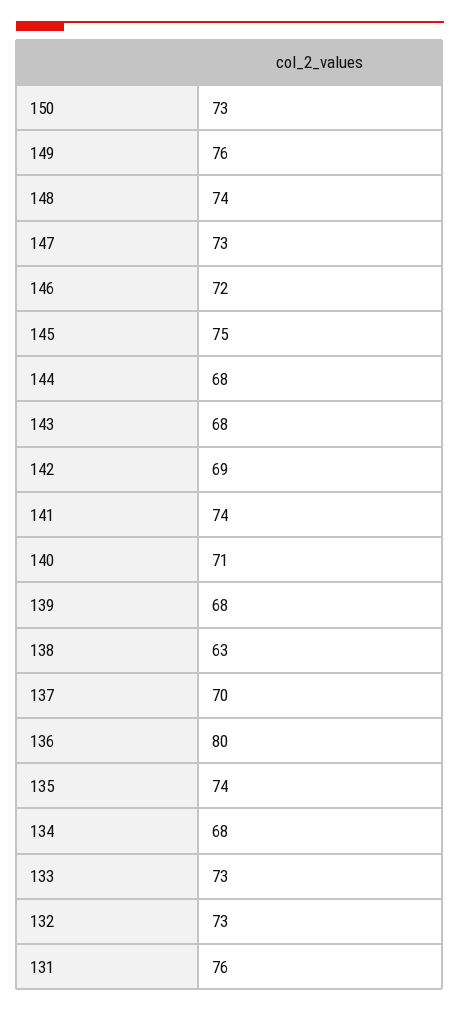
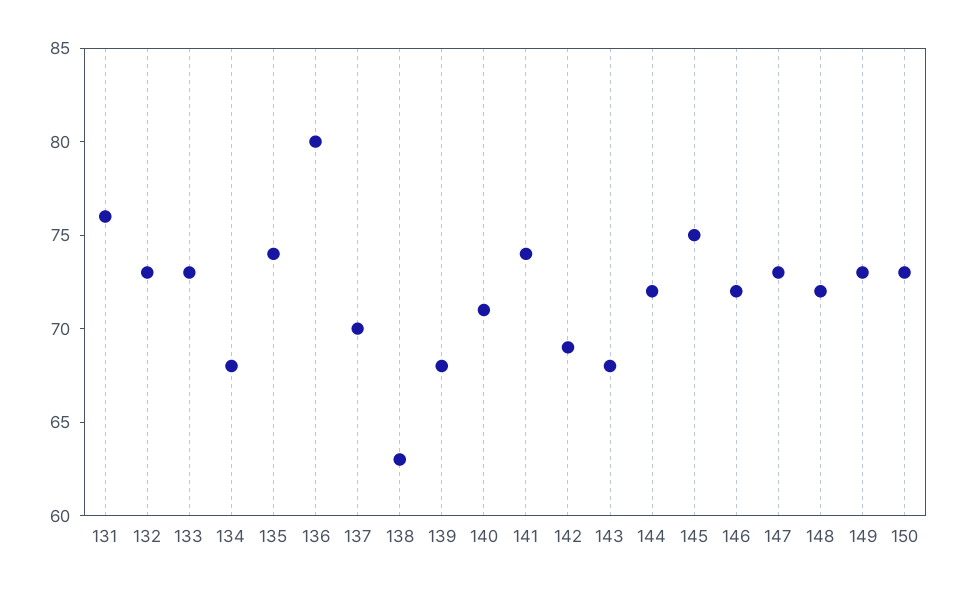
  {
    "150": 73,
-   "149": 76,
+   "149": 73,
-   "148": 74,
+   "148": 72,
    "147": 73,
    "146": 72,
    "145": 75,
-   "144": 68,
+   "144": 72,
    "143": 68,
    "142": 69,
    "141": 74,
    "140": 71,
    "139": 68,
    "138": 63,
    "137": 70,
    "136": 80,
    "135": 74,
    "134": 68,
    "133": 73,
    "132": 73,
    "131": 76
  }

